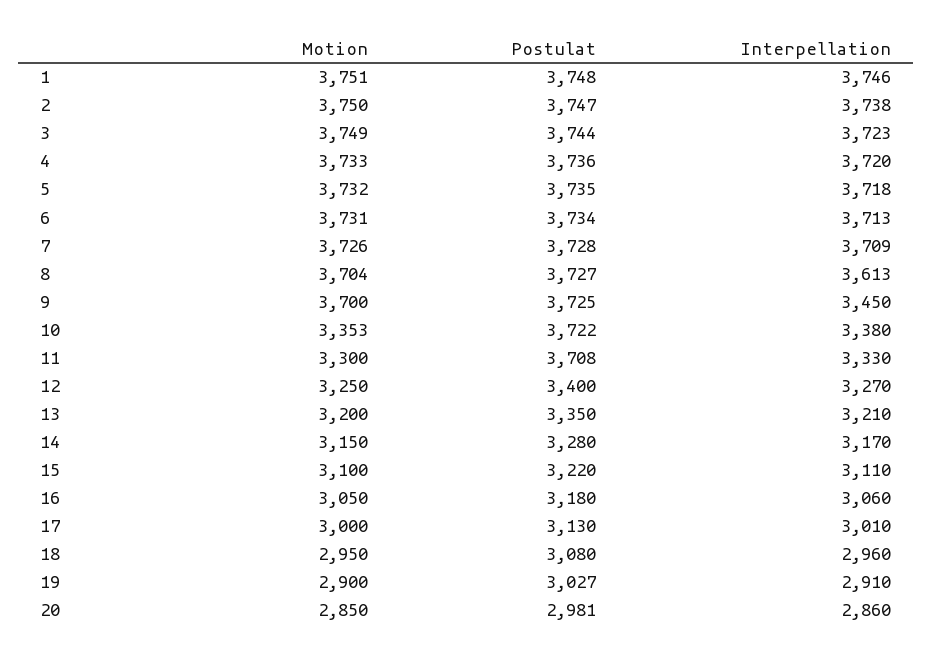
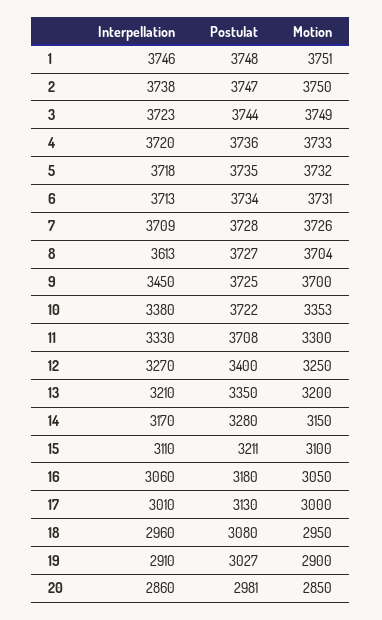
  {
    "Motion": {
      "1": 3751,
      "2": 3750,
      "3": 3749,
      "4": 3733,
      "5": 3732,
      "6": 3731,
      "7": 3726,
      "8": 3704,
      "9": 3700,
      "10": 3353,
      "11": 3300,
      "12": 3250,
      "13": 3200,
      "14": 3150,
      "15": 3100,
      "16": 3050,
      "17": 3000,
      "18": 2950,
      "19": 2900,
      "20": 2850
    },
    "Postulat": {
      "1": 3748,
      "2": 3747,
      "3": 3744,
      "4": 3736,
      "5": 3735,
      "6": 3734,
      "7": 3728,
      "8": 3727,
      "9": 3725,
      "10": 3722,
      "11": 3708,
      "12": 3400,
      "13": 3350,
      "14": 3280,
-     "15": 3220,
+     "15": 3211,
      "16": 3180,
      "17": 3130,
      "18": 3080,
      "19": 3027,
      "20": 2981
    },
    "Interpellation": {
      "1": 3746,
      "2": 3738,
      "3": 3723,
      "4": 3720,
      "5": 3718,
      "6": 3713,
      "7": 3709,
      "8": 3613,
      "9": 3450,
      "10": 3380,
      "11": 3330,
      "12": 3270,
      "13": 3210,
      "14": 3170,
      "15": 3110,
      "16": 3060,
      "17": 3010,
      "18": 2960,
      "19": 2910,
      "20": 2860
    }
  }

